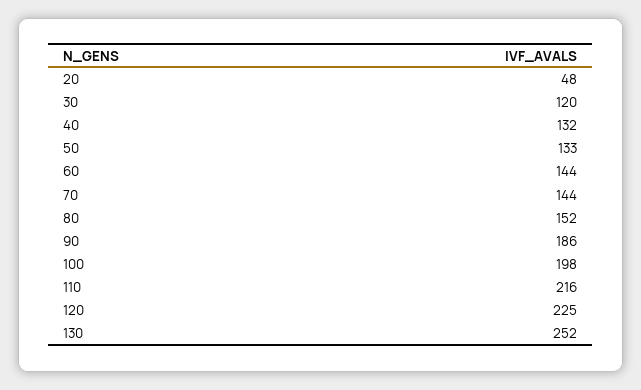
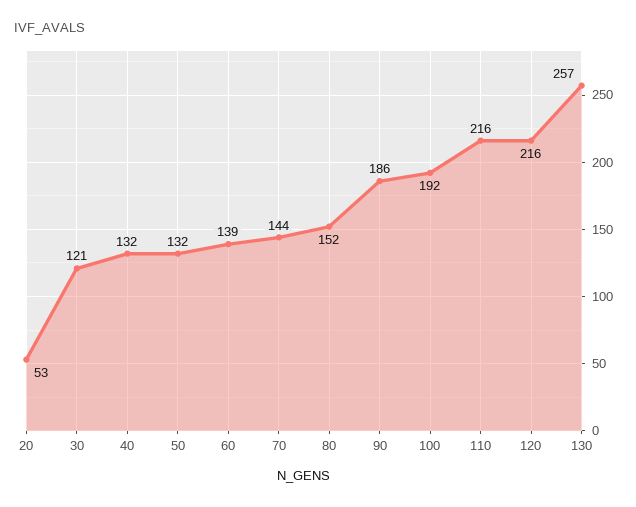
  {
-   "20": 48,
+   "20": 53,
-   "30": 120,
+   "30": 121,
    "40": 132,
-   "50": 133,
+   "50": 132,
-   "60": 144,
+   "60": 139,
    "70": 144,
    "80": 152,
    "90": 186,
-   "100": 198,
+   "100": 192,
    "110": 216,
-   "120": 225,
+   "120": 216,
-   "130": 252
+   "130": 257
  }

